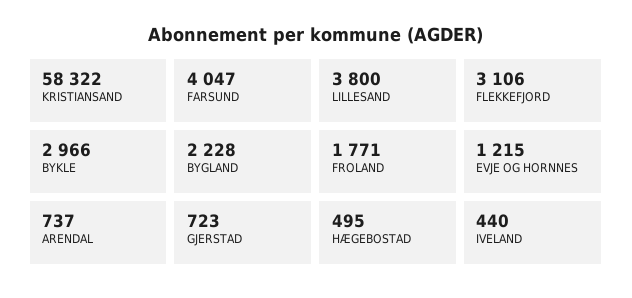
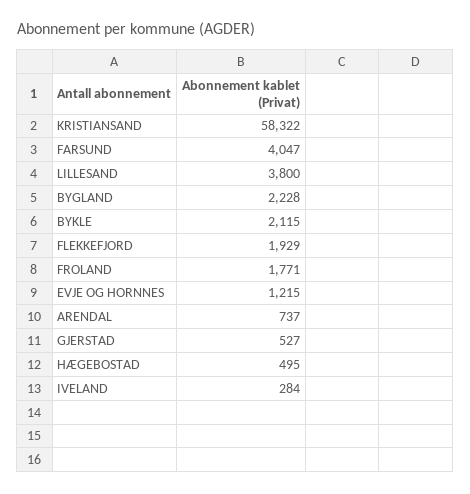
  {
    "KRISTIANSAND": 58322,
    "FARSUND": 4047,
    "LILLESAND": 3800,
-   "FLEKKEFJORD": 3106,
+   "FLEKKEFJORD": 1929,
-   "BYKLE": 2966,
+   "BYKLE": 2115,
    "BYGLAND": 2228,
    "FROLAND": 1771,
    "EVJE OG HORNNES": 1215,
    "ARENDAL": 737,
-   "GJERSTAD": 723,
+   "GJERSTAD": 527,
    "HÆGEBOSTAD": 495,
-   "IVELAND": 440
+   "IVELAND": 284
  }

